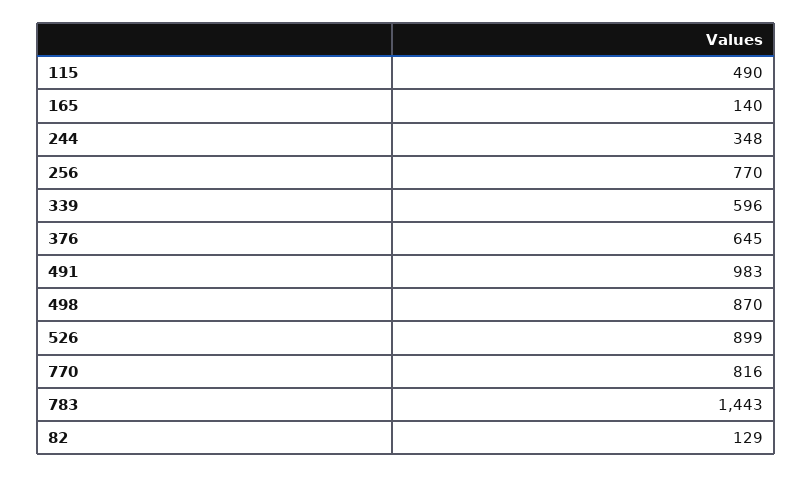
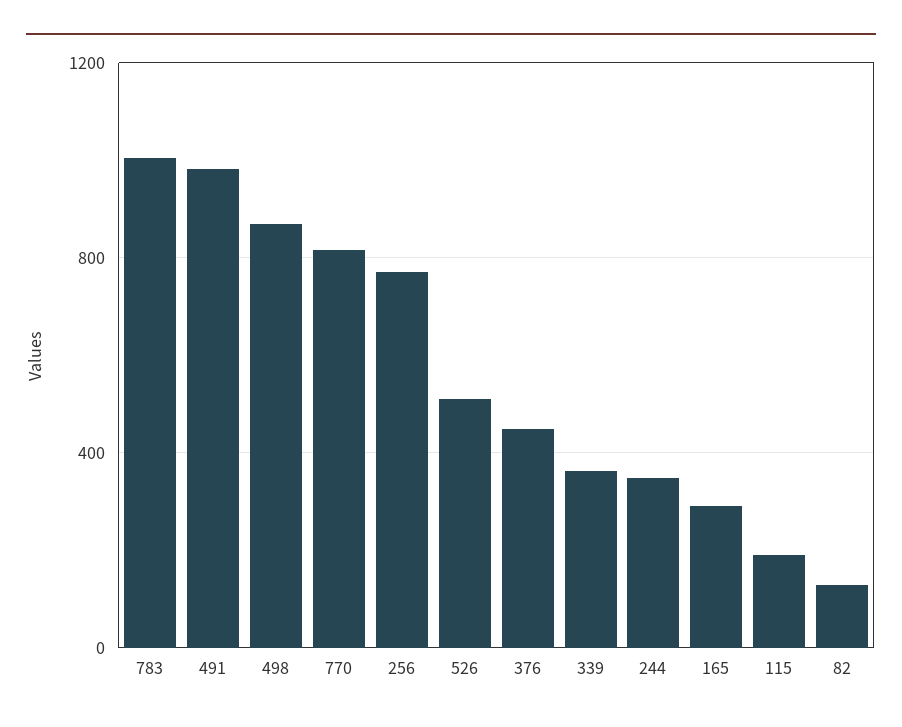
  {
-   "115": 490,
+   "115": 200,
-   "165": 140,
+   "165": 300,
    "244": 348,
    "256": 770,
-   "339": 596,
+   "339": 350,
-   "376": 645,
+   "376": 450,
    "491": 983,
    "498": 870,
-   "526": 899,
+   "526": 500,
    "770": 816,
-   "783": 1443,
+   "783": 1000,
    "82": 129
  }

